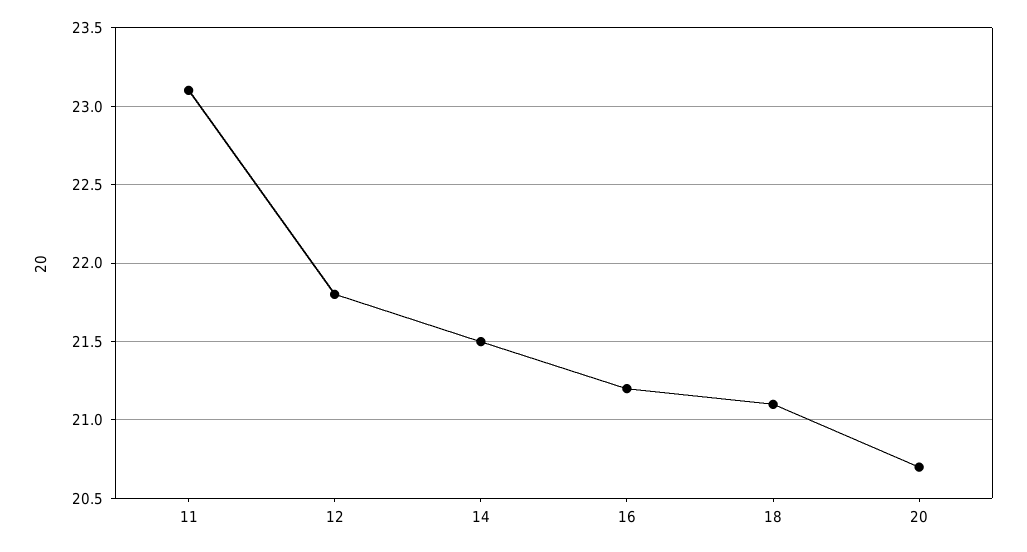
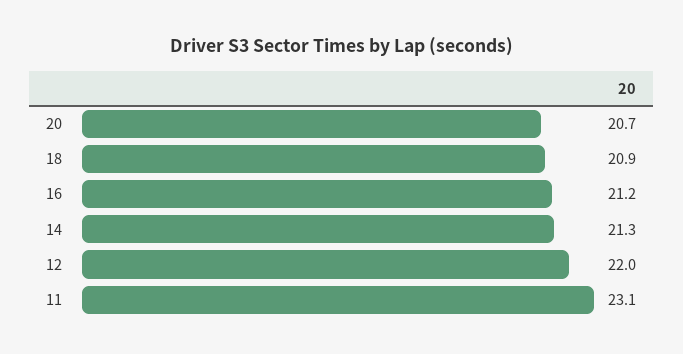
  {
    "11": 23.1,
-   "12": 21.8,
+   "12": 22,
-   "14": 21.5,
+   "14": 21.3,
    "16": 21.2,
-   "18": 21.1,
+   "18": 20.9,
    "20": 20.7
  }

